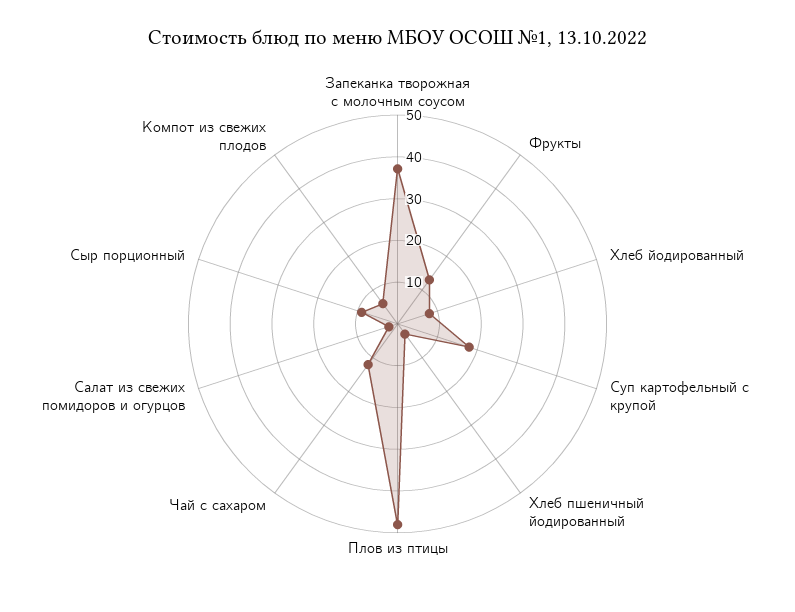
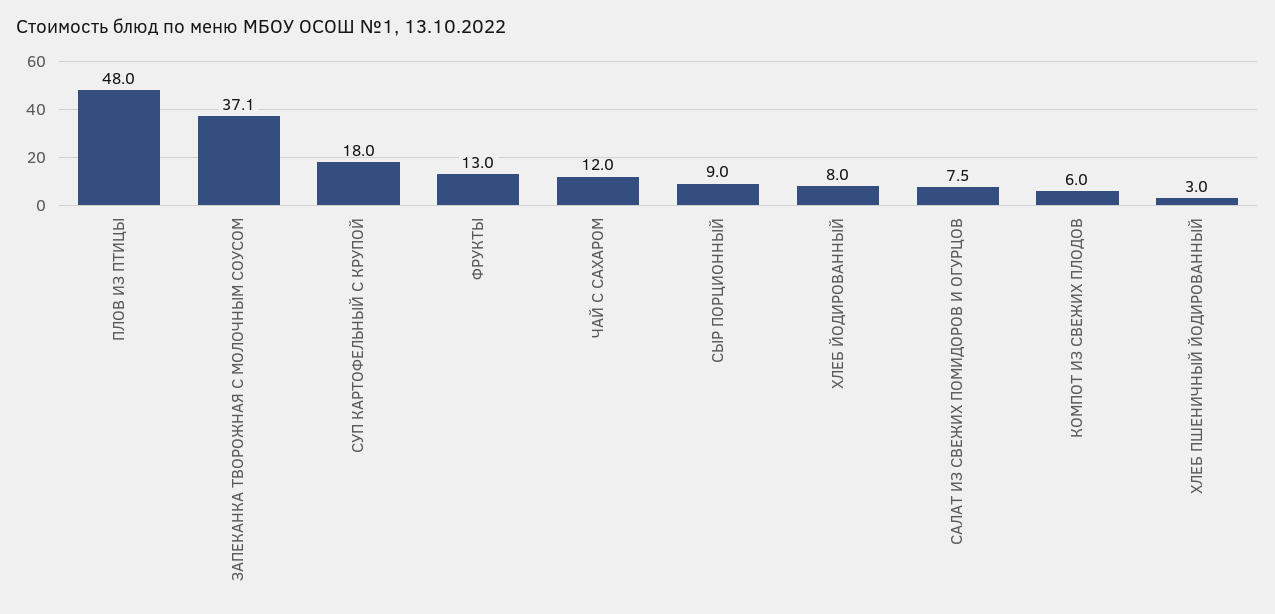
  {
    "Запеканка творожная с молочным соусом": 37.1,
    "Фрукты": 13,
    "Хлеб йодированный": 8,
    "Суп картофельный с крупой": 18,
    "Хлеб пшеничный йодированный": 3,
    "Плов из птицы": 48,
    "Чай с сахаром": 12,
-   "Салат из свежих помидоров и огурцов": 2,
+   "Салат из свежих помидоров и огурцов": 7.5,
    "Сыр порционный": 9,
    "Компот из свежих плодов": 6
  }

